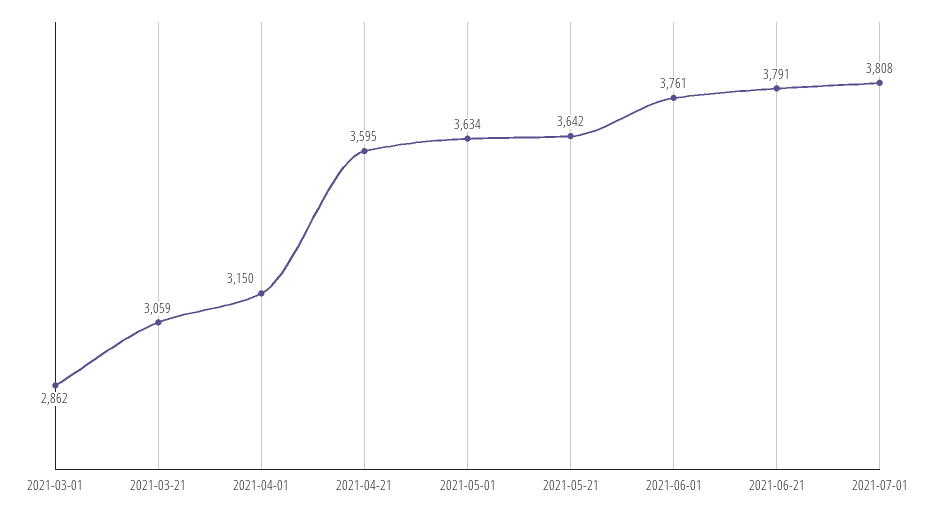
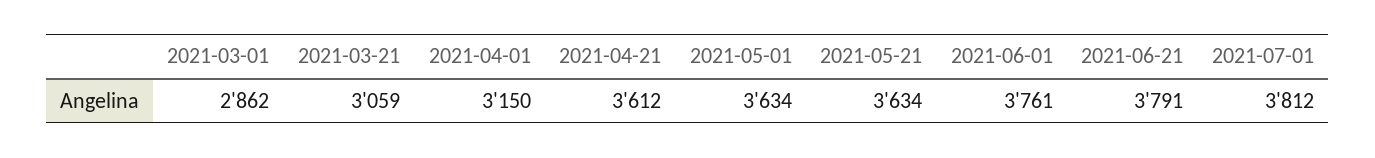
  {
    "2021-03-01": 2862,
    "2021-03-21": 3059,
    "2021-04-01": 3150,
-   "2021-04-21": 3595,
+   "2021-04-21": 3612,
    "2021-05-01": 3634,
-   "2021-05-21": 3642,
+   "2021-05-21": 3634,
    "2021-06-01": 3761,
    "2021-06-21": 3791,
-   "2021-07-01": 3808
+   "2021-07-01": 3812
  }

